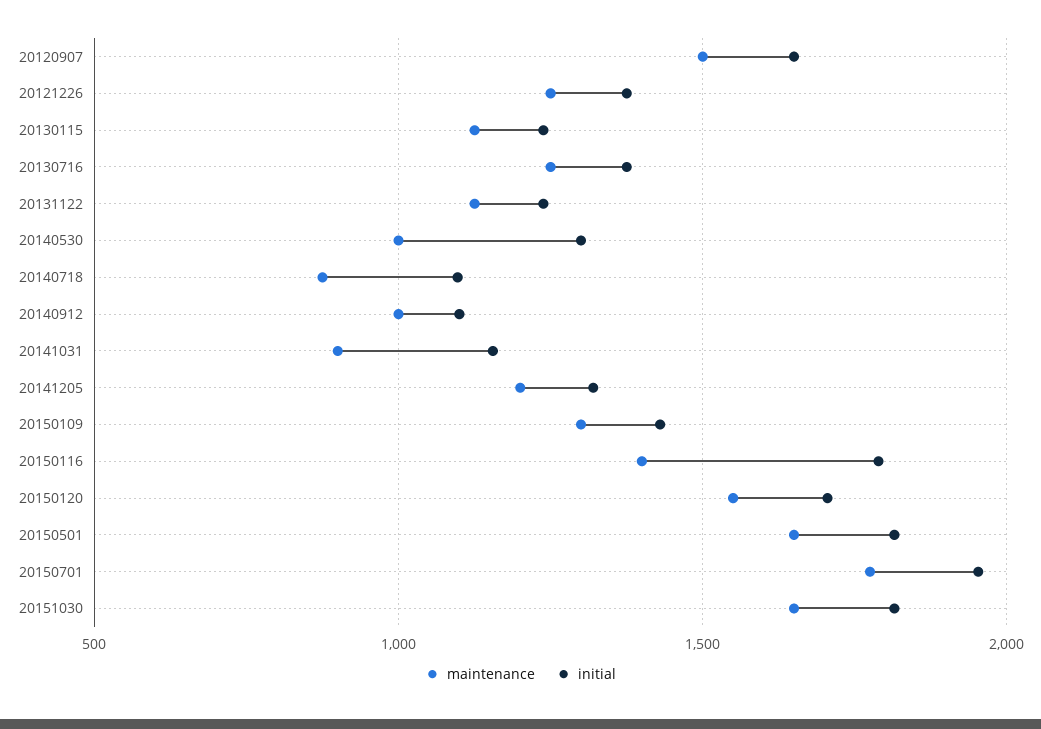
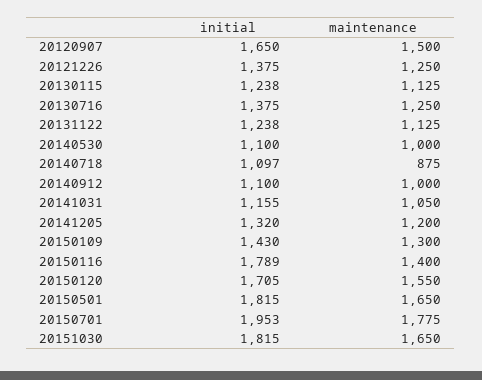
  {
    "maintenance": {
      "20120907": 1500,
      "20121226": 1250,
      "20130115": 1125,
      "20130716": 1250,
      "20131122": 1125,
      "20140530": 1000,
      "20140718": 875,
      "20140912": 1000,
-     "20141031": 900,
+     "20141031": 1050,
      "20141205": 1200,
      "20150109": 1300,
      "20150116": 1400,
      "20150120": 1550,
      "20150501": 1650,
      "20150701": 1775,
      "20151030": 1650
    },
    "initial": {
      "20120907": 1650,
      "20121226": 1375,
      "20130115": 1238,
      "20130716": 1375,
      "20131122": 1238,
-     "20140530": 1300,
+     "20140530": 1100,
      "20140718": 1097,
      "20140912": 1100,
      "20141031": 1155,
      "20141205": 1320,
      "20150109": 1430,
      "20150116": 1789,
      "20150120": 1705,
      "20150501": 1815,
      "20150701": 1953,
      "20151030": 1815
    }
  }

